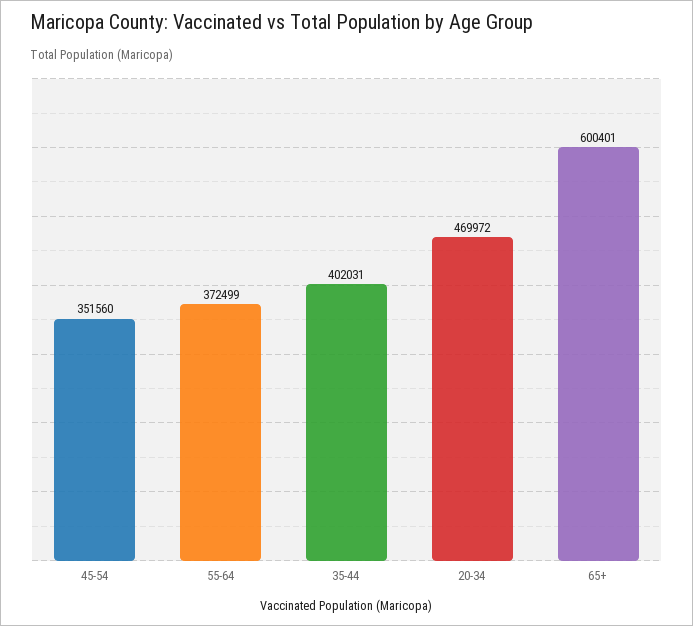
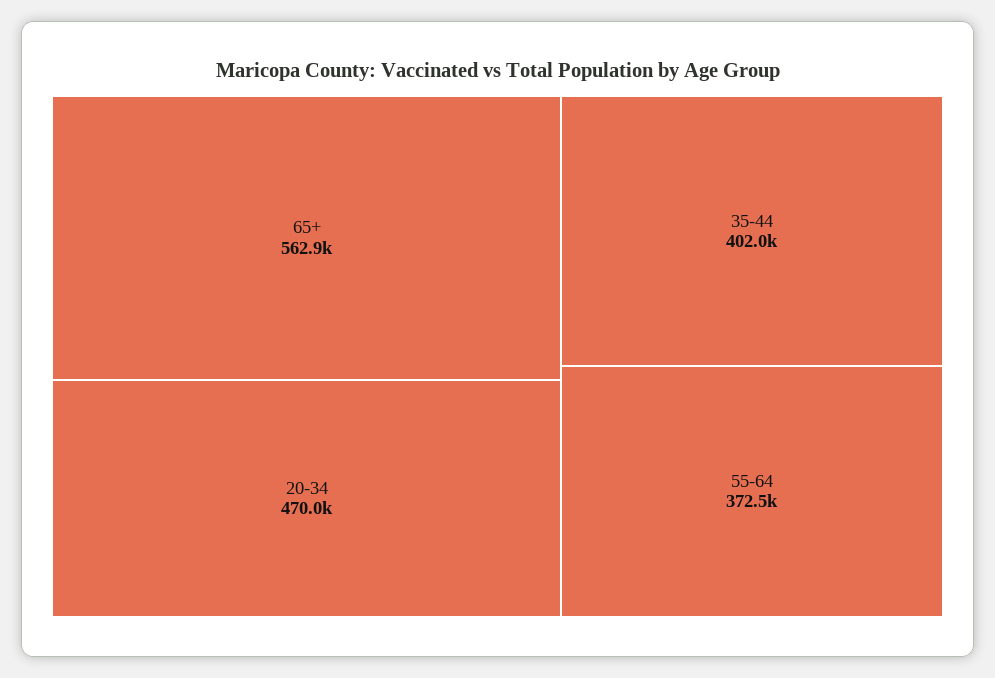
  {
-   "45-54": 351560,
    "55-64": 372499,
    "35-44": 402031,
    "20-34": 469972,
-   "65+": 600401
+   "65+": 562900
  }

